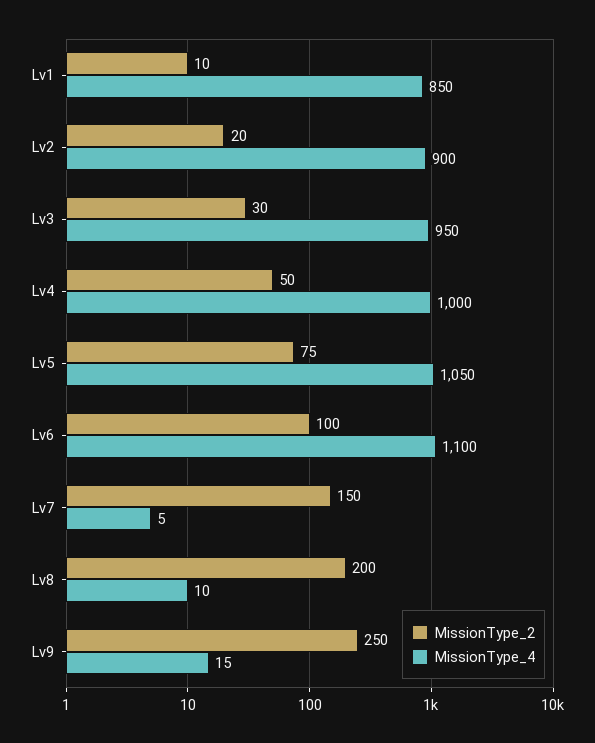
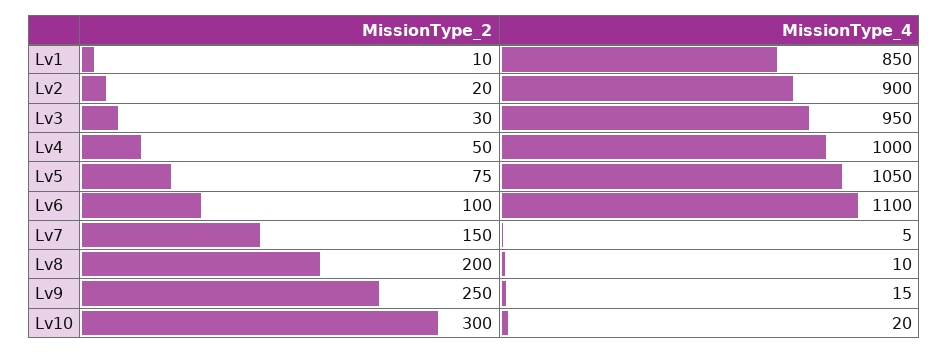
  {
    "MissionType_2": {
      "Lv1": 10,
      "Lv2": 20,
      "Lv3": 30,
      "Lv4": 50,
      "Lv5": 75,
      "Lv6": 100,
      "Lv7": 150,
      "Lv8": 200,
-     "Lv9": 250
+     "Lv9": 250,
+     "Lv10": 300
    },
    "MissionType_4": {
      "Lv1": 850,
      "Lv2": 900,
      "Lv3": 950,
      "Lv4": 1000,
      "Lv5": 1050,
      "Lv6": 1100,
      "Lv7": 5,
      "Lv8": 10,
-     "Lv9": 15
+     "Lv9": 15,
+     "Lv10": 20
    }
  }

